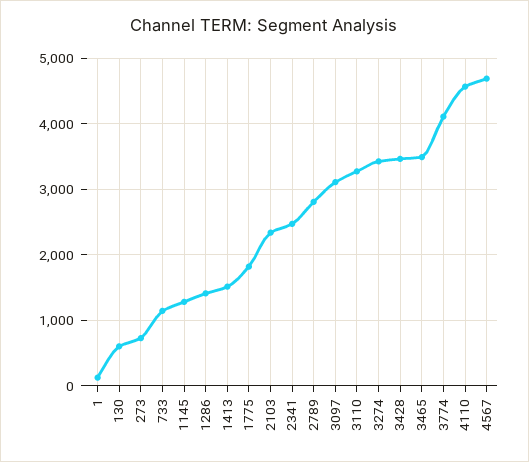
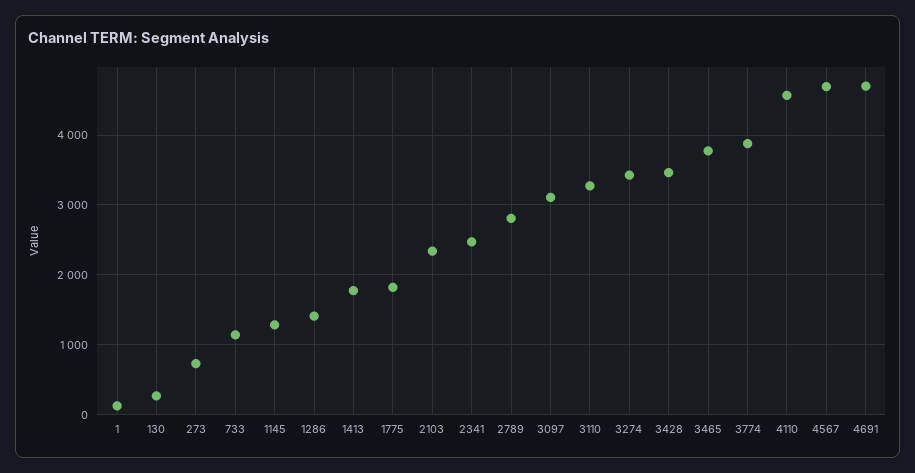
  {
    "1": 100,
-   "130": 600,
+   "130": 300,
    "273": 700,
    "733": 1100,
    "1145": 1300,
    "1286": 1400,
-   "1413": 1500,
+   "1413": 1800,
    "1775": 1800,
    "2103": 2300,
    "2341": 2500,
    "2789": 2800,
    "3097": 3100,
    "3110": 3300,
    "3274": 3400,
    "3428": 3500,
-   "3465": 3500,
+   "3465": 3800,
-   "3774": 4100,
+   "3774": 3900,
    "4110": 4600,
-   "4567": 4700
+   "4567": 4700,
+   "4691": 4700
  }

